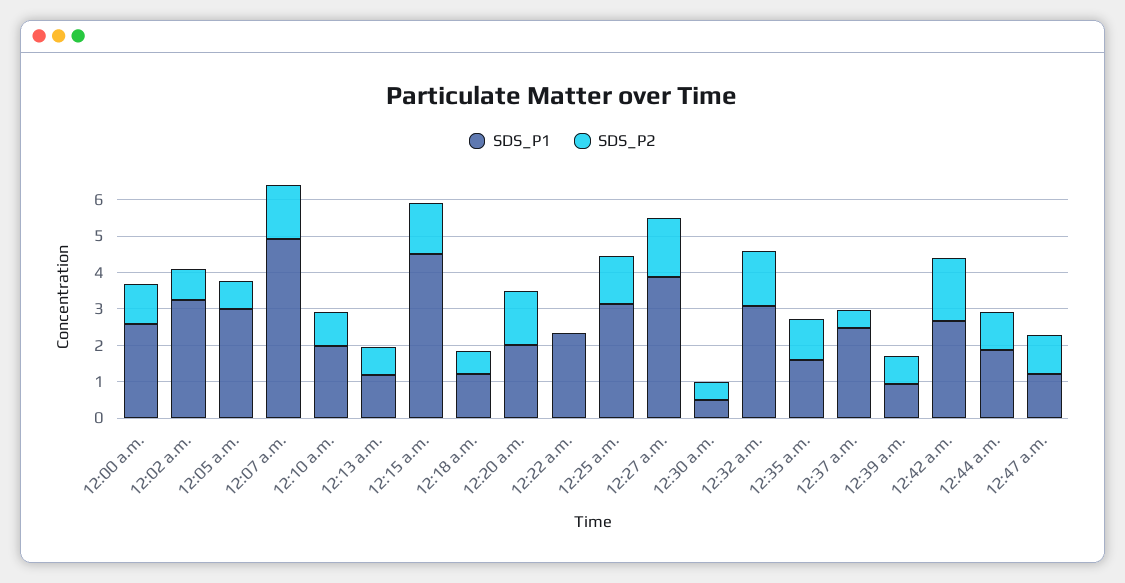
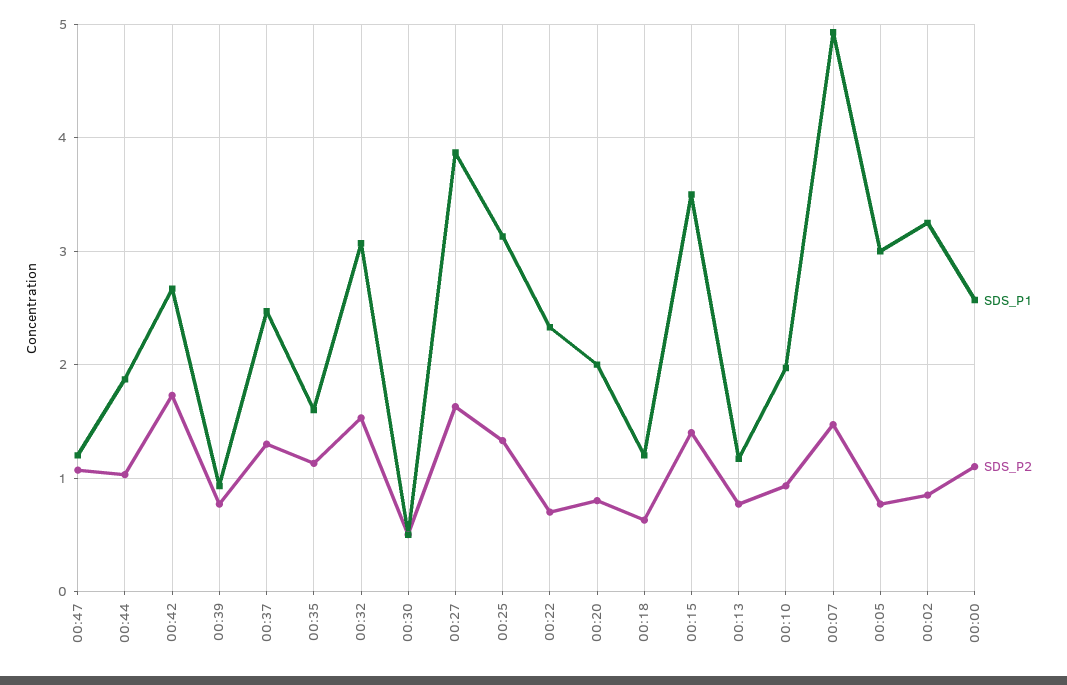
  {
    "SDS_P1": {
      "12:00 a.m.": 2.6,
      "12:02 a.m.": 3.3,
      "12:05 a.m.": 3,
      "12:07 a.m.": 4.9,
      "12:10 a.m.": 2,
      "12:13 a.m.": 1.2,
-     "12:15 a.m.": 4.5,
+     "12:15 a.m.": 3.5,
      "12:18 a.m.": 1.2,
      "12:20 a.m.": 2,
      "12:22 a.m.": 2.3,
      "12:25 a.m.": 3.1,
      "12:27 a.m.": 3.9,
      "12:30 a.m.": 0.5,
      "12:32 a.m.": 3.1,
      "12:35 a.m.": 1.6,
      "12:37 a.m.": 2.5,
      "12:39 a.m.": 0.9,
      "12:42 a.m.": 2.7,
      "12:44 a.m.": 1.9,
      "12:47 a.m.": 1.2
    },
    "SDS_P2": {
      "12:00 a.m.": 1.1,
      "12:02 a.m.": 0.9,
      "12:05 a.m.": 0.8,
      "12:07 a.m.": 1.5,
      "12:10 a.m.": 0.9,
      "12:13 a.m.": 0.8,
      "12:15 a.m.": 1.4,
      "12:18 a.m.": 0.6,
-     "12:20 a.m.": 1.5,
+     "12:20 a.m.": 0.8,
-     "12:22 a.m.": 0,
+     "12:22 a.m.": 0.7,
      "12:25 a.m.": 1.3,
      "12:27 a.m.": 1.6,
      "12:30 a.m.": 0.5,
      "12:32 a.m.": 1.5,
      "12:35 a.m.": 1.1,
-     "12:37 a.m.": 0.5,
+     "12:37 a.m.": 1.3,
      "12:39 a.m.": 0.8,
      "12:42 a.m.": 1.7,
      "12:44 a.m.": 1,
      "12:47 a.m.": 1.1
    }
  }

